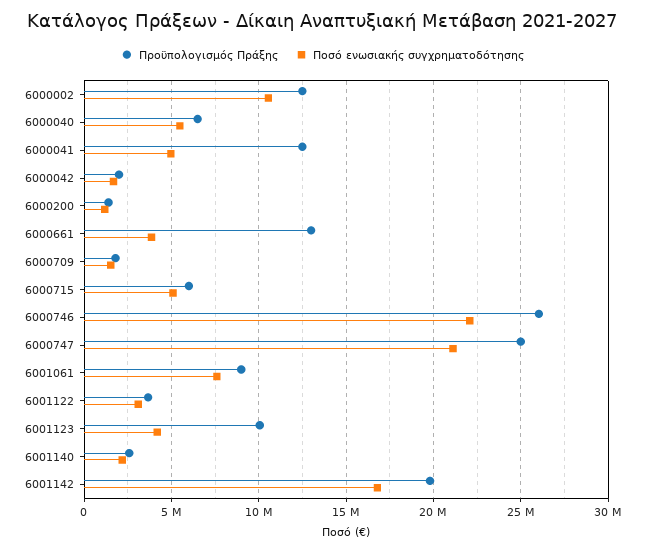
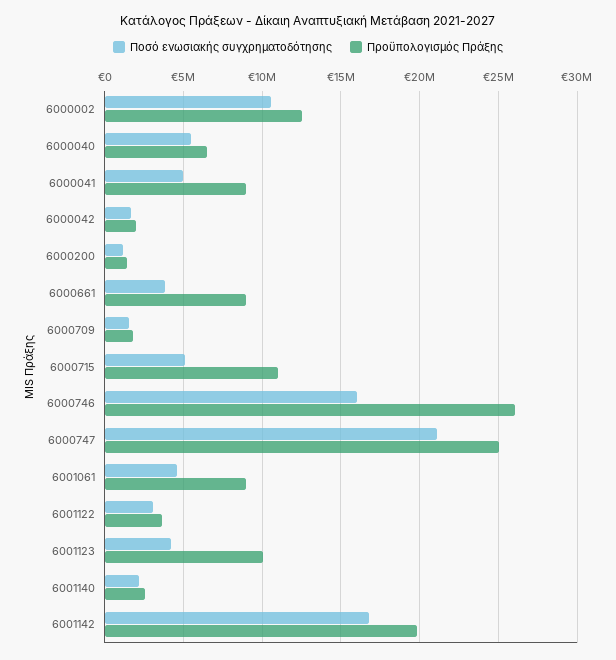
  {
    "Προϋπολογισμός Πράξης": {
      "6000002": 12500000,
      "6000040": 6500000,
-     "6000041": 12500000,
+     "6000041": 9000000,
      "6000042": 2000000,
      "6000200": 1500000,
-     "6000661": 13000000,
+     "6000661": 9000000,
      "6000709": 2000000,
-     "6000715": 6000000,
+     "6000715": 11000000,
      "6000746": 26000000,
      "6000747": 25000000,
      "6001061": 9000000,
      "6001122": 3500000,
      "6001123": 10000000,
      "6001140": 2500000,
      "6001142": 20000000
    },
    "Ποσό ενωσιακής συγχρηματοδότησης": {
      "6000002": 10500000,
      "6000040": 5500000,
      "6000041": 5000000,
      "6000042": 1500000,
      "6000200": 1000000,
      "6000661": 4000000,
      "6000709": 1500000,
      "6000715": 5000000,
-     "6000746": 22000000,
+     "6000746": 16000000,
      "6000747": 21000000,
-     "6001061": 7500000,
+     "6001061": 4500000,
      "6001122": 3000000,
      "6001123": 4000000,
      "6001140": 2000000,
      "6001142": 17000000
    }
  }

